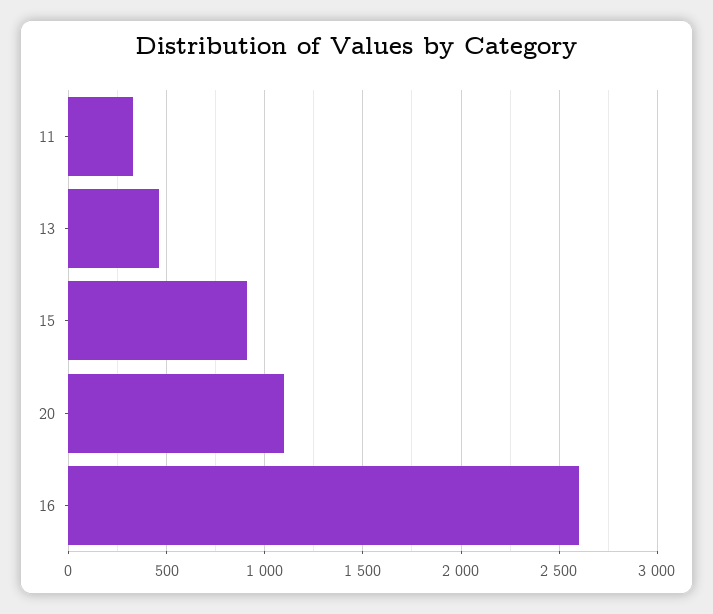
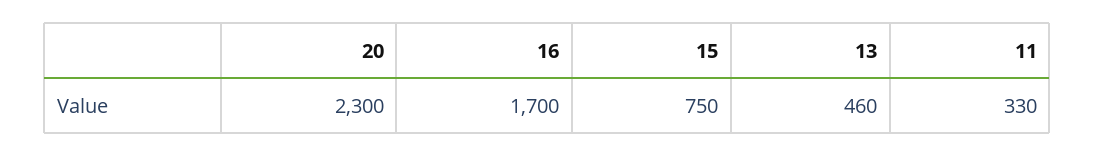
  {
    "11": 330,
    "13": 460,
-   "15": 900,
+   "15": 750,
-   "20": 1100,
+   "20": 2300,
-   "16": 2600
+   "16": 1700
  }

